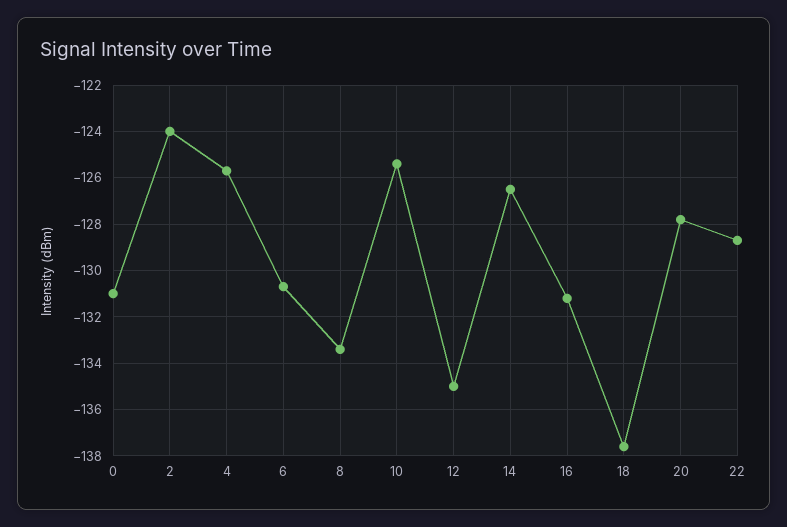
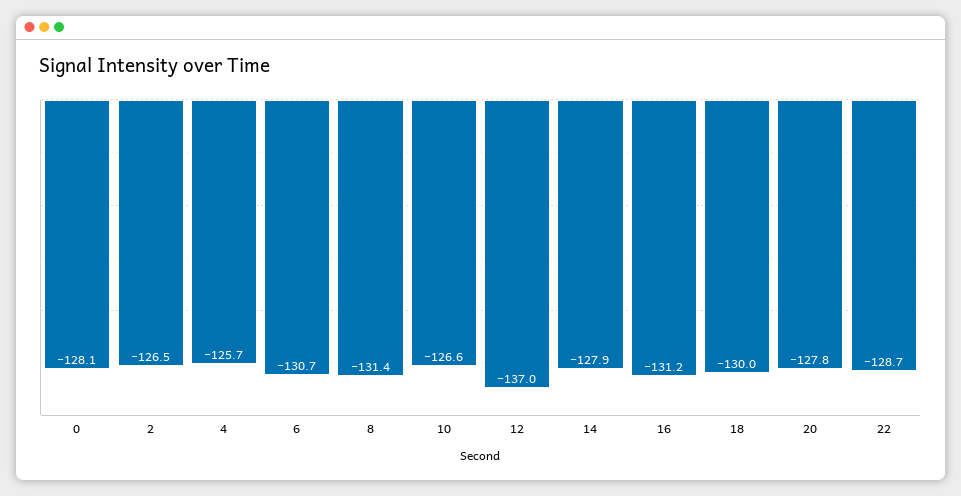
  {
-   "0": -131,
+   "0": -128.1,
-   "2": -124,
+   "2": -126.5,
    "4": -125.7,
    "6": -130.7,
-   "8": -133.5,
+   "8": -131.4,
-   "10": -125.5,
+   "10": -126.6,
-   "12": -135,
+   "12": -137,
-   "14": -126.5,
+   "14": -127.9,
    "16": -131.2,
-   "18": -137.5,
+   "18": -130,
    "20": -127.8,
    "22": -128.7
  }

